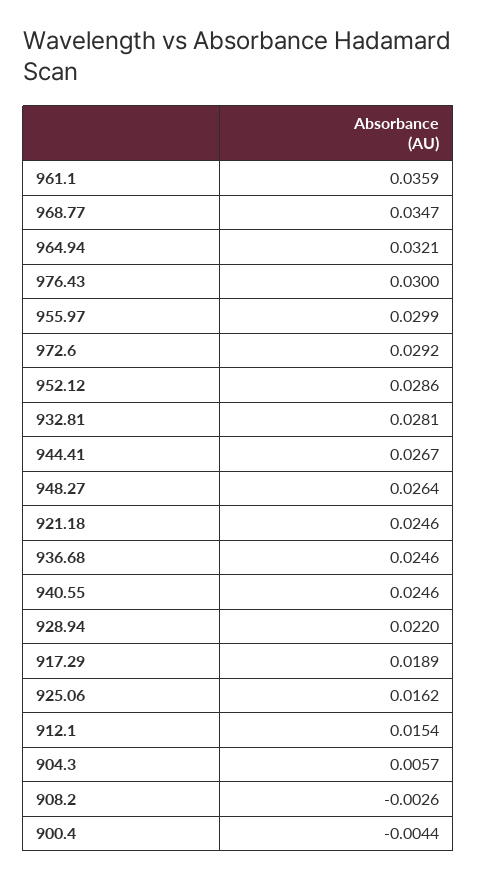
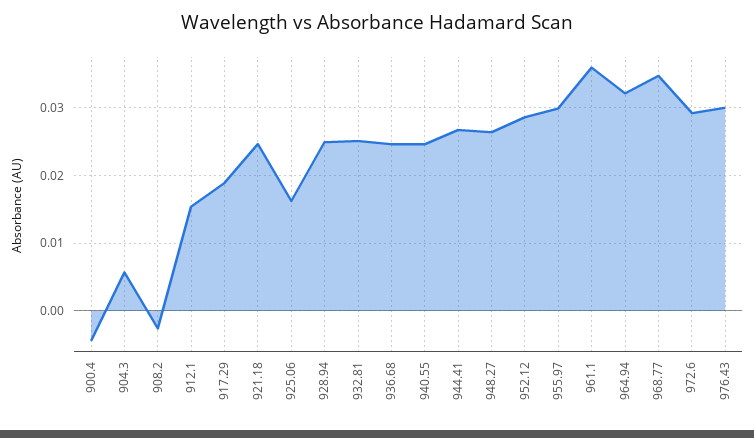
  {
    "961.1": 0.0359,
    "968.77": 0.0347,
    "964.94": 0.0321,
    "976.43": 0.03,
    "955.97": 0.0299,
    "972.6": 0.0292,
    "952.12": 0.0286,
-   "932.81": 0.0281,
+   "932.81": 0.025,
    "944.41": 0.0267,
    "948.27": 0.0264,
    "921.18": 0.0246,
    "936.68": 0.0246,
    "940.55": 0.0246,
-   "928.94": 0.022,
+   "928.94": 0.025,
    "917.29": 0.0189,
    "925.06": 0.0162,
    "912.1": 0.0154,
    "904.3": 0.0057,
    "908.2": -0.0026,
    "900.4": -0.0044
  }

